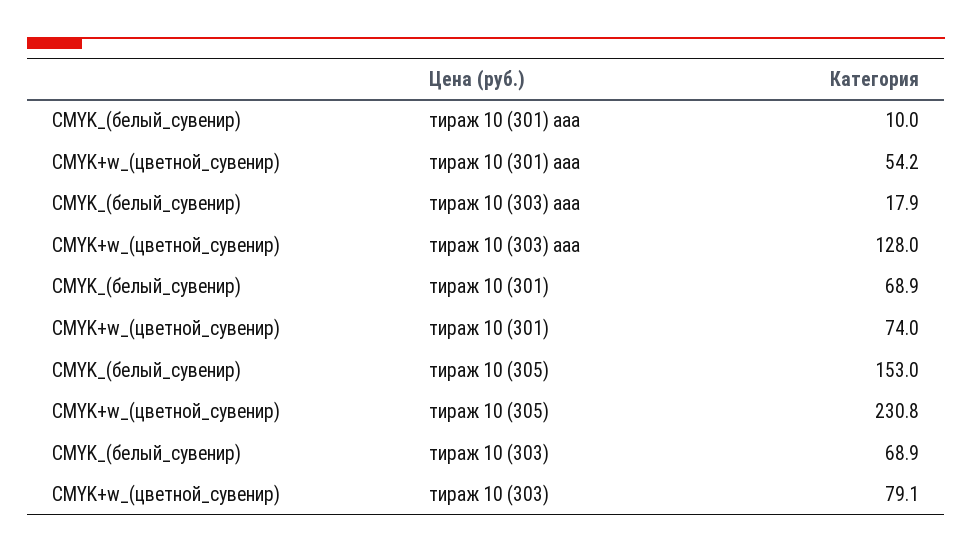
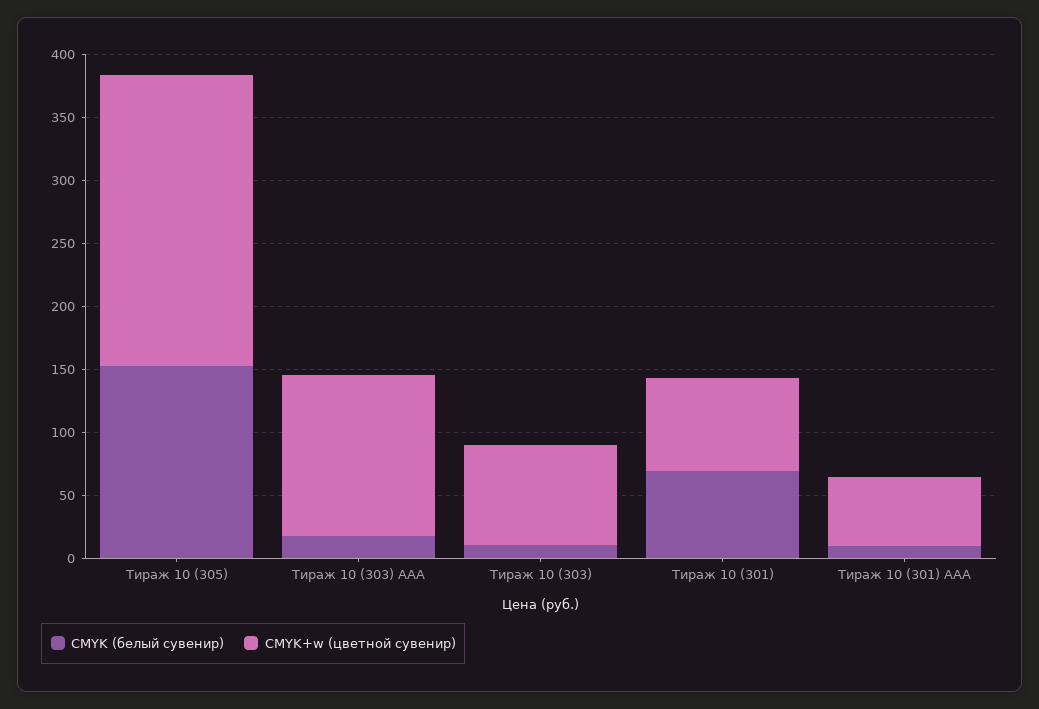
  {
    "CMYK_(белый_сувенир)": {
      "тираж 10 (301) ааа": 10,
      "тираж 10 (303) ааа": 17.9,
      "тираж 10 (301)": 68.9,
      "тираж 10 (305)": 153,
-     "тираж 10 (303)": 68.9
+     "тираж 10 (303)": 10
    },
    "CMYK+w_(цветной_сувенир)": {
      "тираж 10 (301) ааа": 54.2,
      "тираж 10 (303) ааа": 128,
      "тираж 10 (301)": 74,
      "тираж 10 (305)": 230.8,
      "тираж 10 (303)": 79.1
    }
  }

